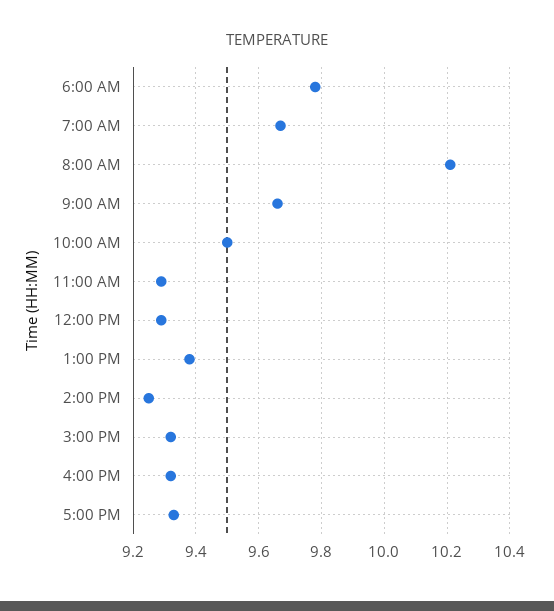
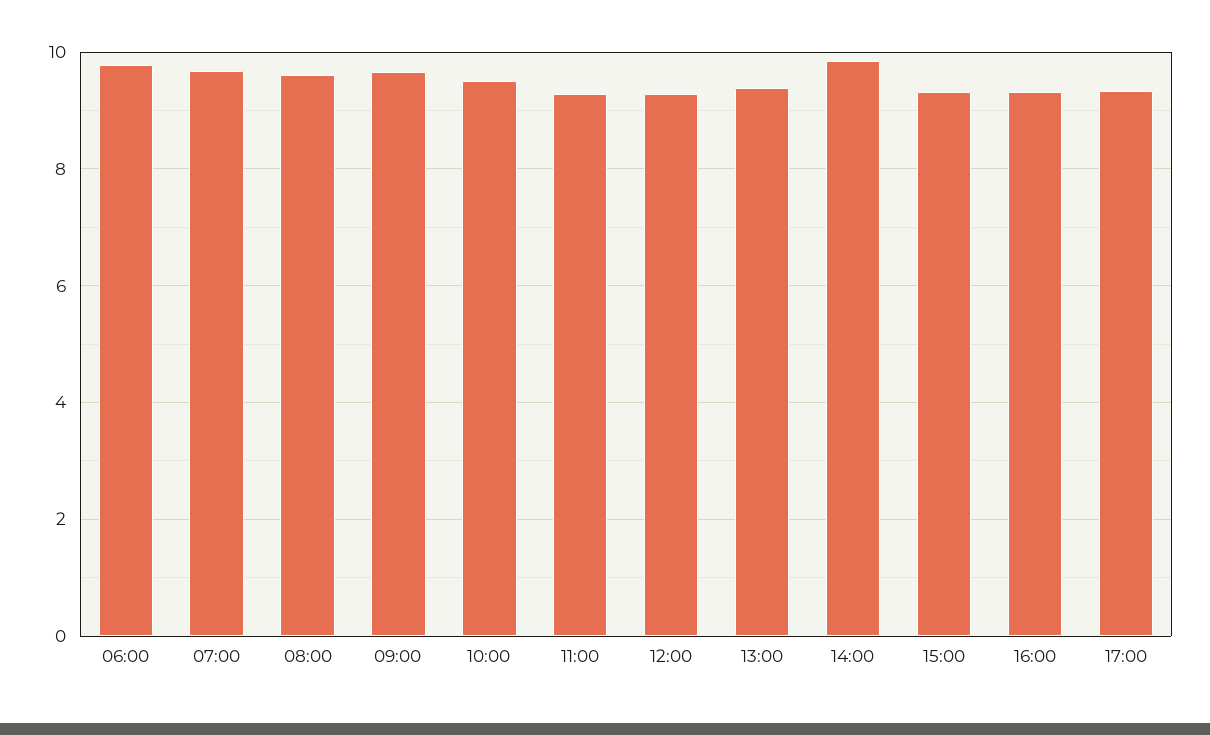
  {
    "6:00 AM": 9.8,
    "7:00 AM": 9.65,
-   "8:00 AM": 10.2,
+   "8:00 AM": 9.6,
    "9:00 AM": 9.65,
    "10:00 AM": 9.5,
    "11:00 AM": 9.3,
    "12:00 PM": 9.3,
    "1:00 PM": 9.4,
-   "2:00 PM": 9.25,
+   "2:00 PM": 9.8,
    "3:00 PM": 9.3,
    "4:00 PM": 9.3,
    "5:00 PM": 9.35
  }

